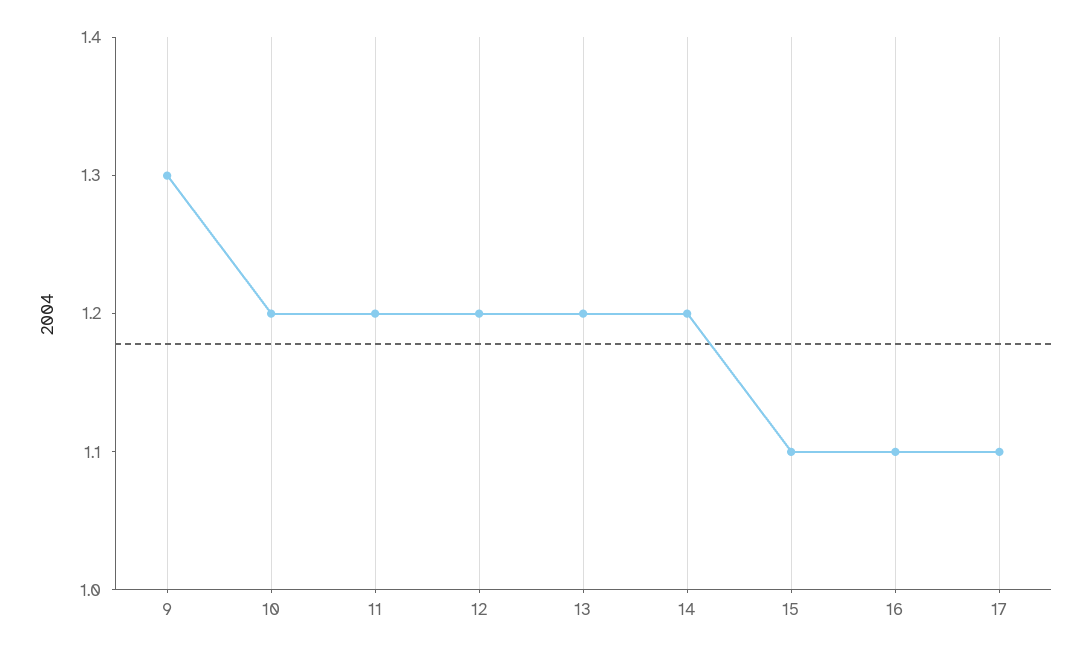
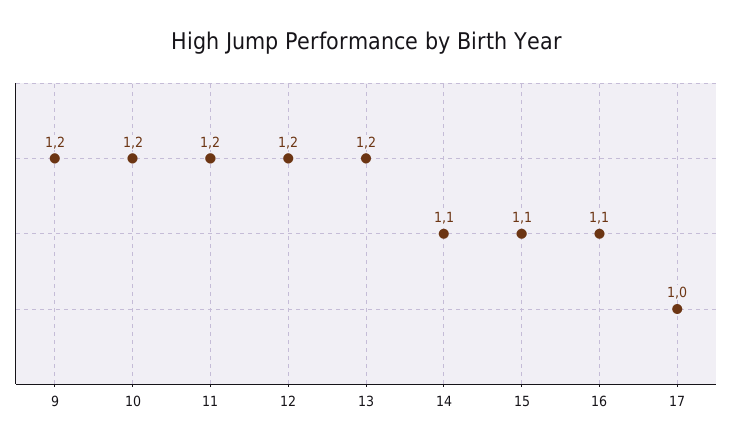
  {
-   "9": 1.3,
+   "9": 1.2,
    "10": 1.2,
    "11": 1.2,
    "12": 1.2,
    "13": 1.2,
-   "14": 1.2,
+   "14": 1.1,
    "15": 1.1,
    "16": 1.1,
-   "17": 1.1
+   "17": 1
  }

